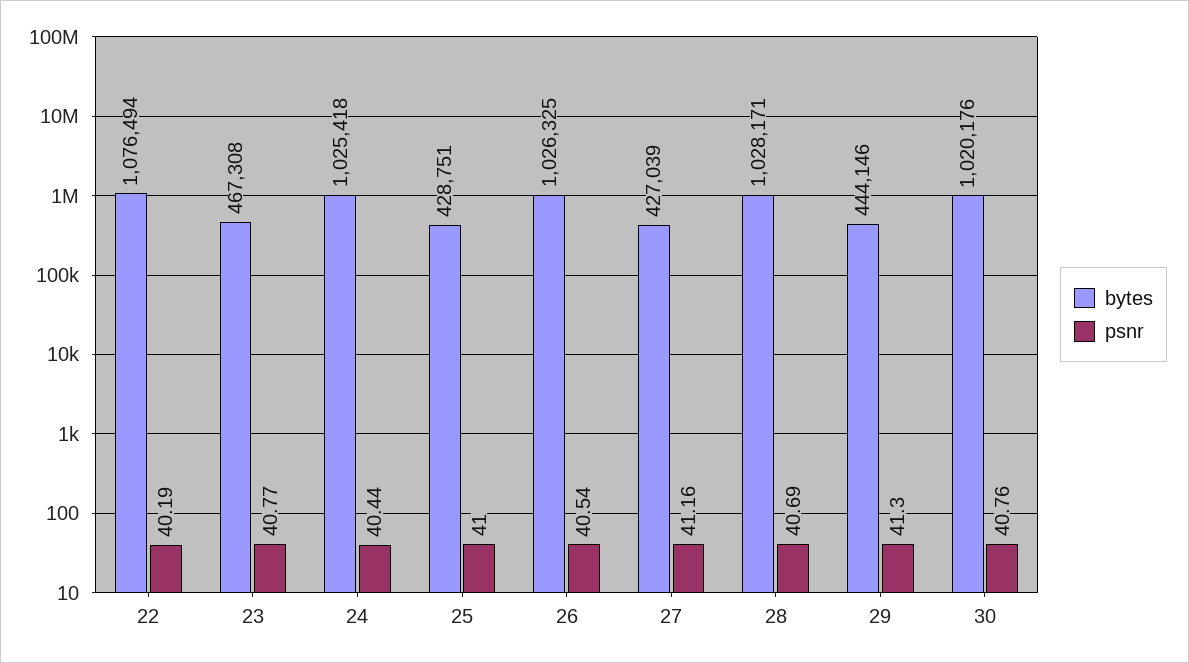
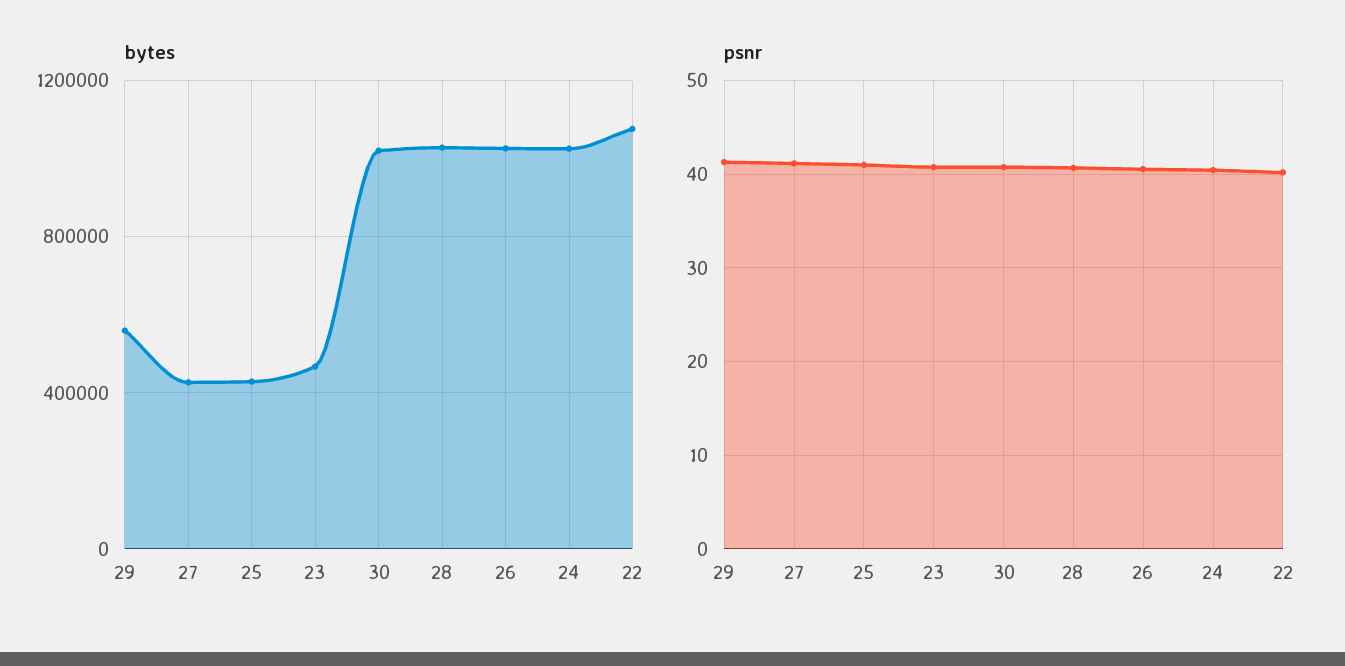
  {
    "bytes": {
      "22": 1076494,
      "23": 467308,
      "24": 1025418,
      "25": 428751,
      "26": 1026325,
      "27": 427039,
      "28": 1028171,
-     "29": 444146,
+     "29": 550000,
      "30": 1020176
    },
    "psnr": {
      "22": 40.19,
      "23": 40.77,
      "24": 40.44,
      "25": 41,
      "26": 40.54,
      "27": 41.16,
      "28": 40.69,
      "29": 41.3,
      "30": 40.76
    }
  }

